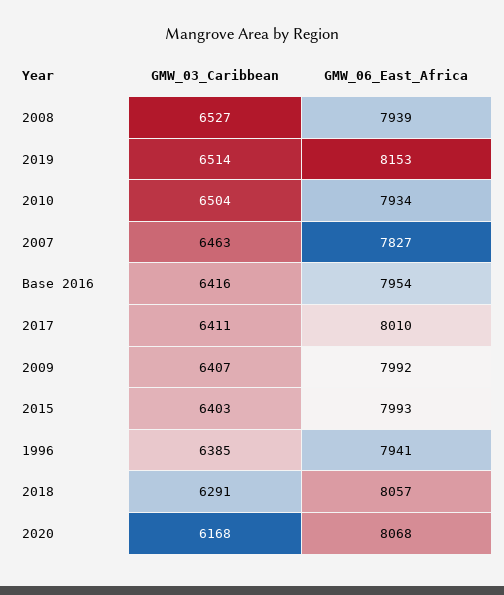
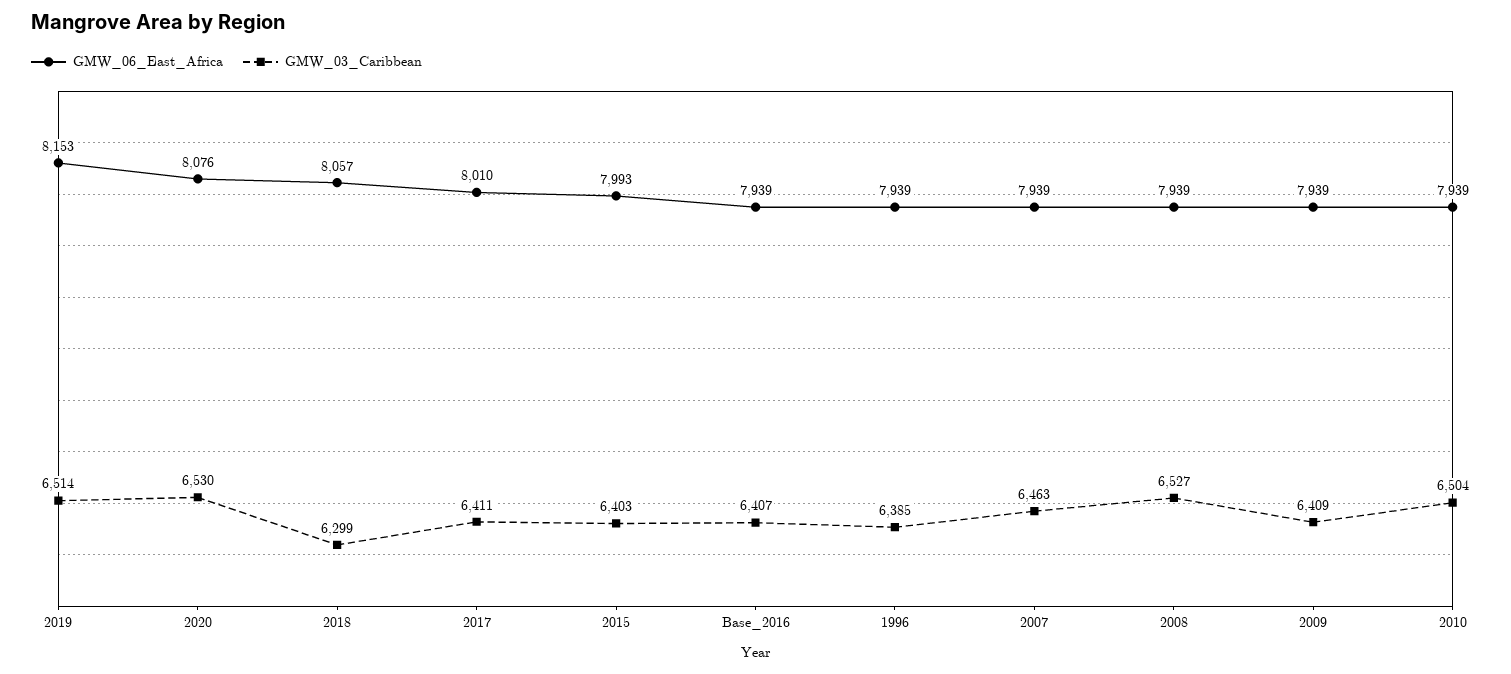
  {
    "GMW_03_Caribbean": {
      "2008": 6527,
      "2019": 6514,
      "2010": 6504,
      "2007": 6463,
-     "Base 2016": 6416,
+     "Base 2016": 6407,
      "2017": 6411,
-     "2009": 6407,
+     "2009": 6409,
      "2015": 6403,
      "1996": 6385,
-     "2018": 6291,
+     "2018": 6299,
-     "2020": 6168
+     "2020": 6530
    },
    "GMW_06_East_Africa": {
      "2008": 7939,
      "2019": 8153,
-     "2010": 7934,
+     "2010": 7939,
-     "2007": 7827,
+     "2007": 7939,
-     "Base 2016": 7954,
+     "Base 2016": 7939,
      "2017": 8010,
-     "2009": 7992,
+     "2009": 7939,
      "2015": 7993,
-     "1996": 7941,
+     "1996": 7939,
      "2018": 8057,
-     "2020": 8068
+     "2020": 8076
    }
  }

